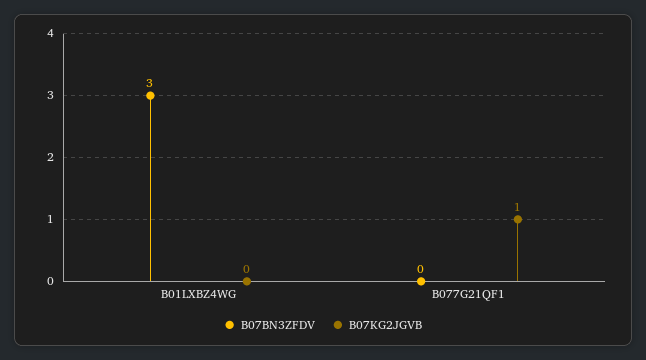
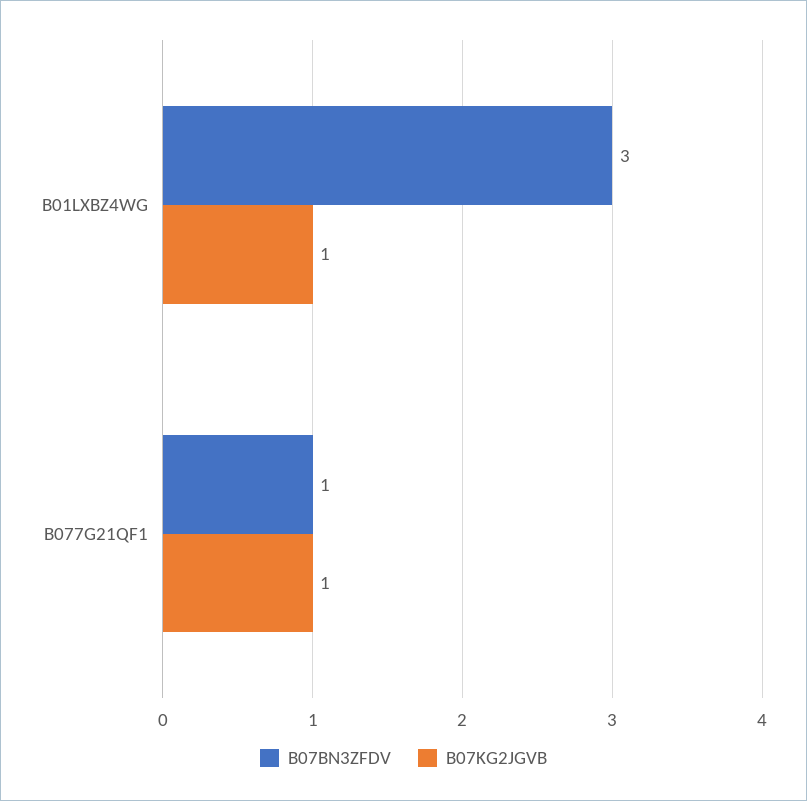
  {
    "B07BN3ZFDV": {
      "B01LXBZ4WG": 3,
-     "B077G21QF1": 0
+     "B077G21QF1": 1
    },
    "B07KG2JGVB": {
-     "B01LXBZ4WG": 0,
+     "B01LXBZ4WG": 1,
      "B077G21QF1": 1
    }
  }

